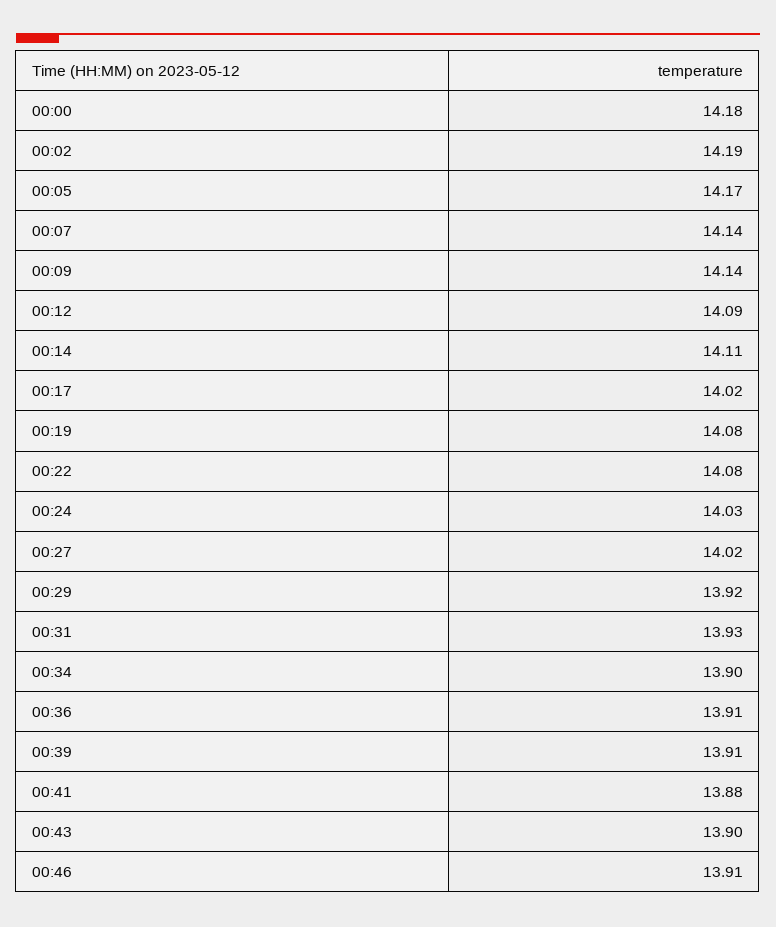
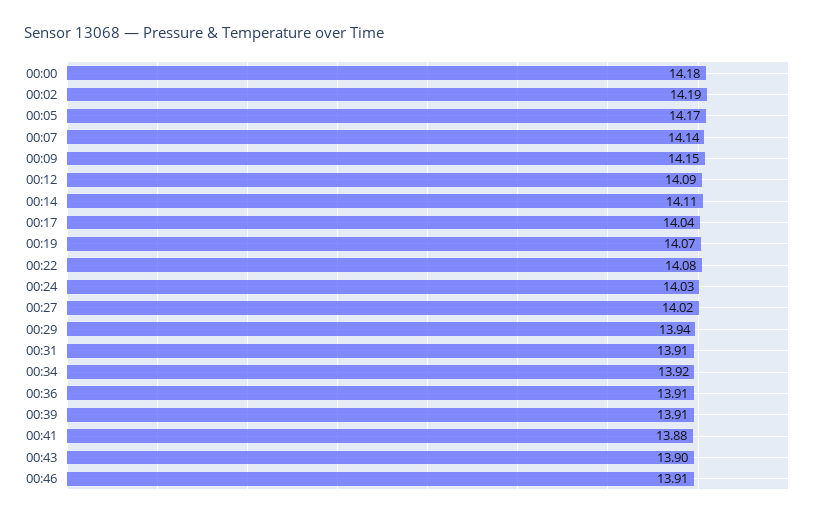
  {
    "00:00": 14.18,
    "00:02": 14.19,
    "00:05": 14.17,
    "00:07": 14.14,
-   "00:09": 14.14,
+   "00:09": 14.15,
    "00:12": 14.09,
    "00:14": 14.11,
-   "00:17": 14.02,
+   "00:17": 14.04,
-   "00:19": 14.08,
+   "00:19": 14.07,
    "00:22": 14.08,
    "00:24": 14.03,
    "00:27": 14.02,
-   "00:29": 13.92,
+   "00:29": 13.94,
-   "00:31": 13.93,
+   "00:31": 13.91,
-   "00:34": 13.9,
+   "00:34": 13.92,
    "00:36": 13.91,
    "00:39": 13.91,
    "00:41": 13.88,
    "00:43": 13.9,
    "00:46": 13.91
  }

